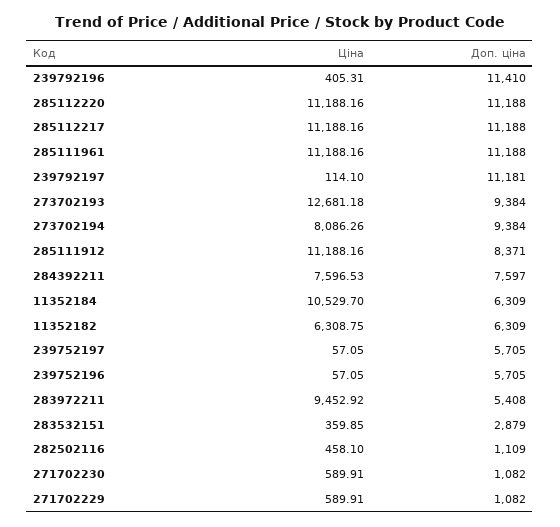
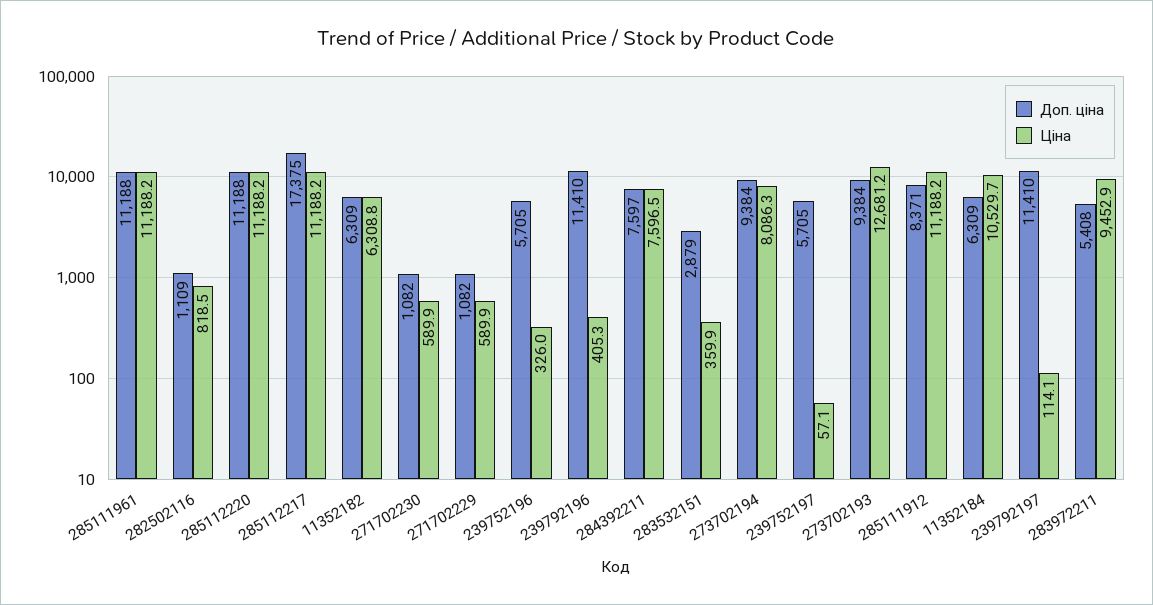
  {
    "Ціна": {
      "239792196": 405.31,
      "285112220": 11188.16,
      "285112217": 11188.16,
      "285111961": 11188.16,
      "239792197": 114.1,
      "273702193": 12681.18,
      "273702194": 8086.26,
      "285111912": 11188.16,
      "284392211": 7596.53,
      "11352184": 10529.7,
      "11352182": 6308.75,
      "239752197": 57.05,
-     "239752196": 57.05,
+     "239752196": 326,
      "283972211": 9452.92,
      "283532151": 359.85,
-     "282502116": 458.1,
+     "282502116": 818.5,
      "271702230": 589.91,
      "271702229": 589.91
    },
    "Доп. ціна": {
      "239792196": 11410,
      "285112220": 11188,
-     "285112217": 11188,
+     "285112217": 17375,
      "285111961": 11188,
-     "239792197": 11181,
+     "239792197": 11410,
      "273702193": 9384,
      "273702194": 9384,
      "285111912": 8371,
      "284392211": 7597,
      "11352184": 6309,
      "11352182": 6309,
      "239752197": 5705,
      "239752196": 5705,
      "283972211": 5408,
      "283532151": 2879,
      "282502116": 1109,
      "271702230": 1082,
      "271702229": 1082
    }
  }

